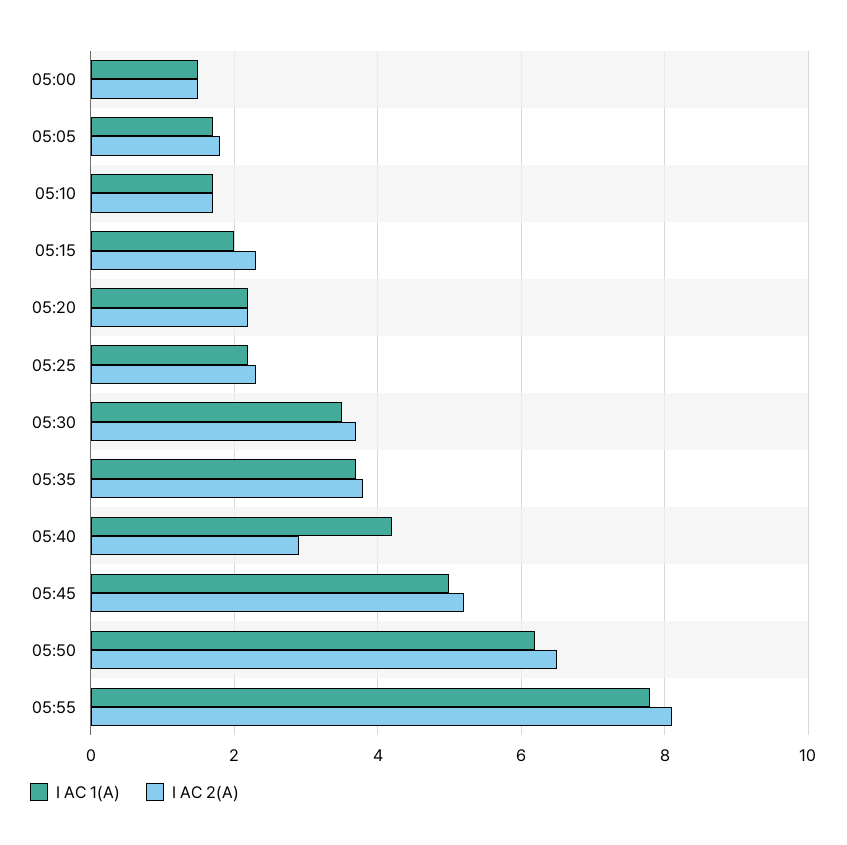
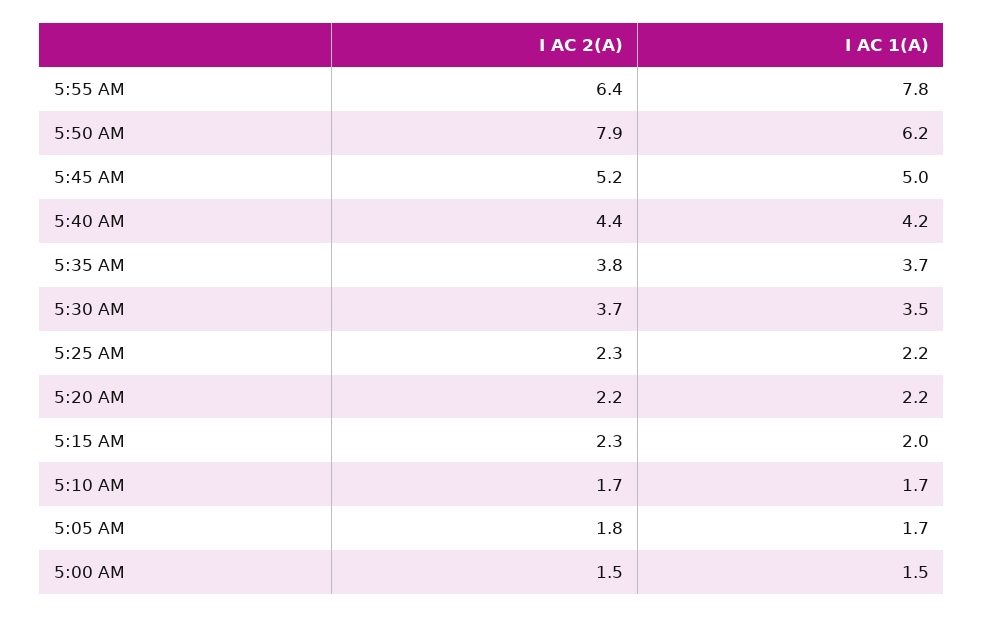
  {
    "I AC 1(A)": {
      "05:00": 1.5,
      "05:05": 1.7,
      "05:10": 1.7,
      "05:15": 2,
      "05:20": 2.2,
      "05:25": 2.2,
      "05:30": 3.5,
      "05:35": 3.7,
      "05:40": 4.2,
      "05:45": 5,
      "05:50": 6.2,
      "05:55": 7.8
    },
    "I AC 2(A)": {
      "05:00": 1.5,
      "05:05": 1.8,
      "05:10": 1.7,
      "05:15": 2.3,
      "05:20": 2.2,
      "05:25": 2.3,
      "05:30": 3.7,
      "05:35": 3.8,
-     "05:40": 3,
+     "05:40": 4.4,
      "05:45": 5.2,
-     "05:50": 6.5,
+     "05:50": 7.9,
-     "05:55": 8
+     "05:55": 6.4
    }
  }

